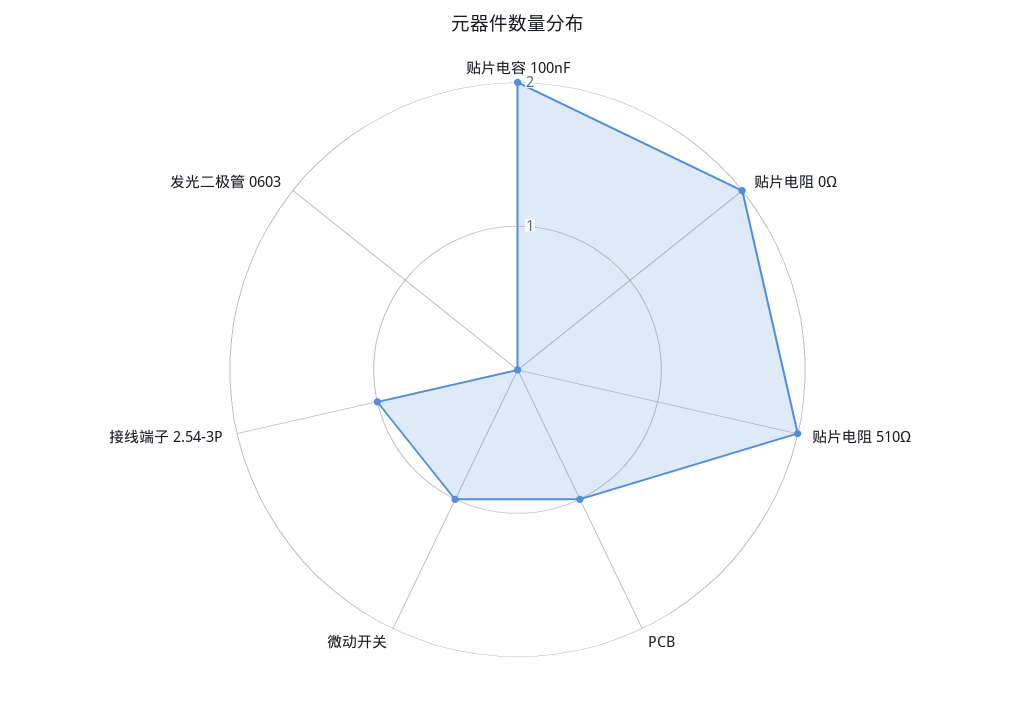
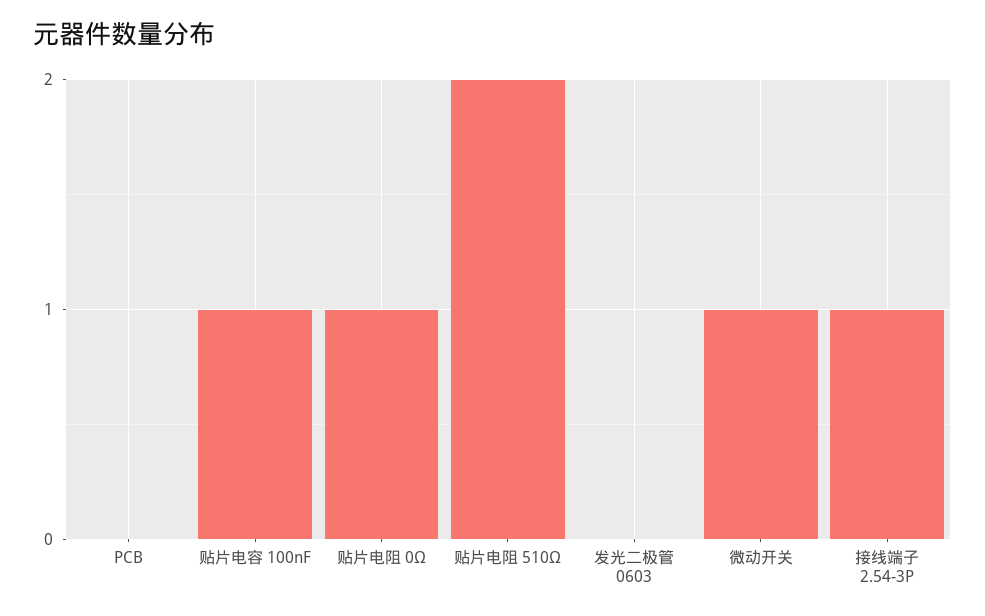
  {
-   "贴片电容 100nF": 2,
+   "贴片电容 100nF": 1,
-   "贴片电阻 0Ω": 2,
+   "贴片电阻 0Ω": 1,
    "贴片电阻 510Ω": 2,
-   "PCB": 1,
+   "PCB": 0,
    "微动开关": 1,
    "接线端子 2.54-3P": 1,
    "发光二极管 0603": 0
  }

